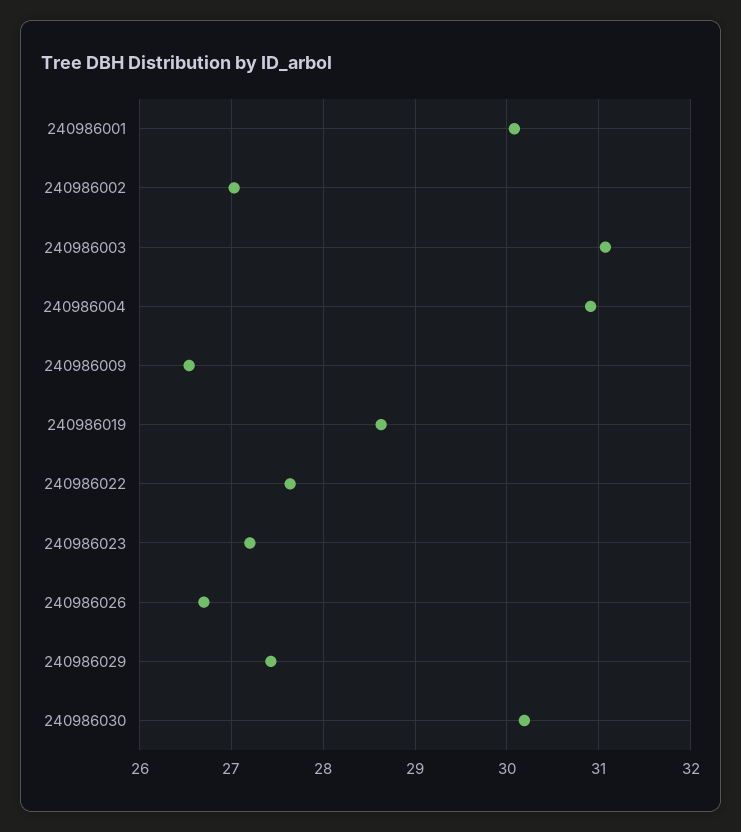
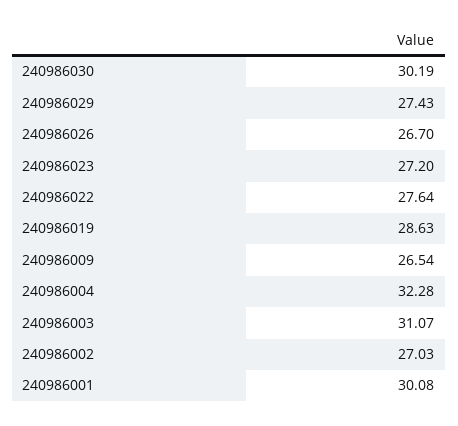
  {
    "240986001": 30.08,
    "240986002": 27.03,
    "240986003": 31.07,
-   "240986004": 30.9,
+   "240986004": 32.28,
    "240986009": 26.54,
    "240986019": 28.63,
    "240986022": 27.64,
    "240986023": 27.2,
    "240986026": 26.7,
    "240986029": 27.43,
    "240986030": 30.19
  }

